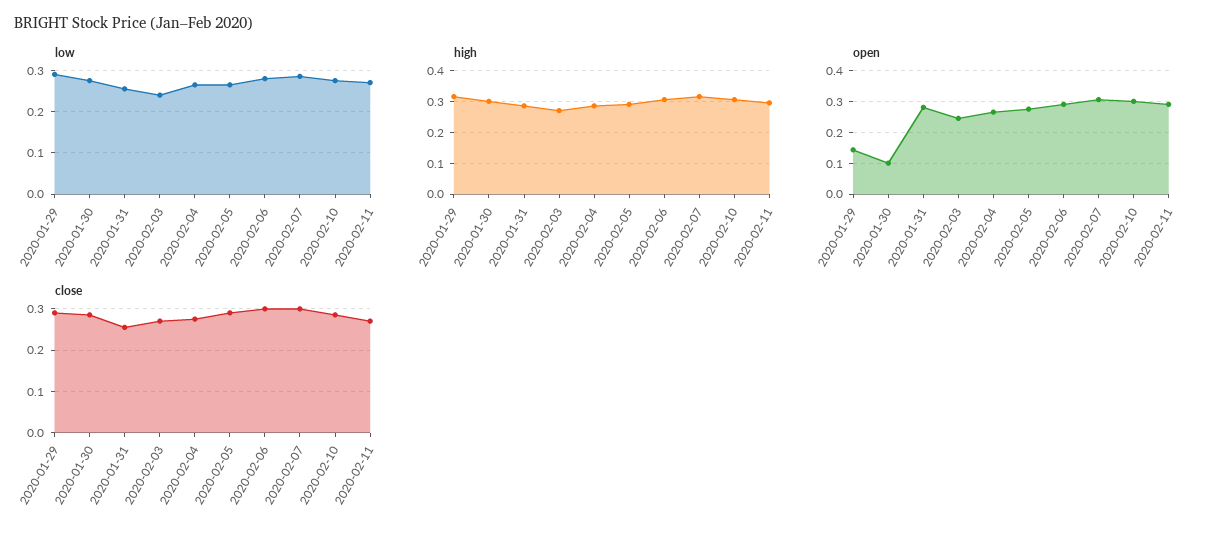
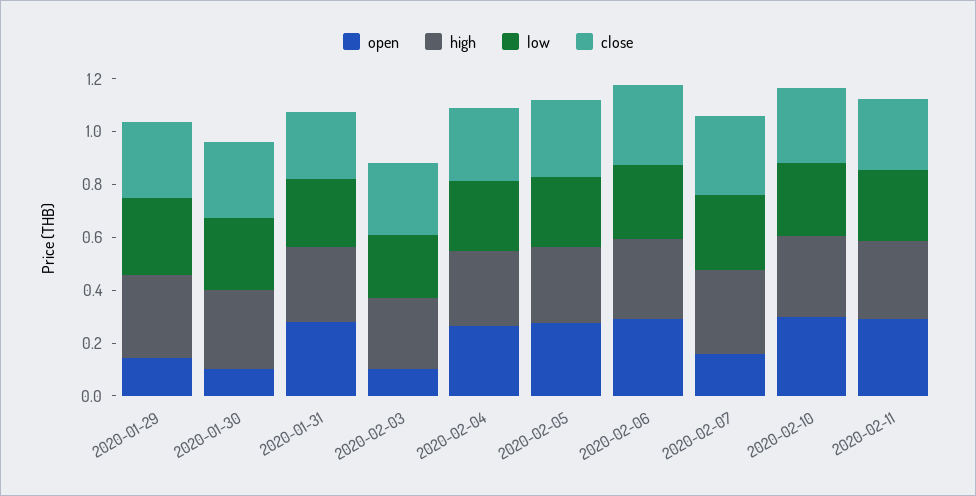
  {
    "low": {
      "2020-01-29": 0.3,
      "2020-01-30": 0.28,
      "2020-01-31": 0.26,
      "2020-02-03": 0.24,
      "2020-02-04": 0.26,
      "2020-02-05": 0.26,
      "2020-02-06": 0.28,
      "2020-02-07": 0.28,
      "2020-02-10": 0.28,
      "2020-02-11": 0.28
    },
    "high": {
      "2020-01-29": 0.32,
      "2020-01-30": 0.3,
      "2020-01-31": 0.28,
      "2020-02-03": 0.28,
      "2020-02-04": 0.28,
      "2020-02-05": 0.3,
      "2020-02-06": 0.3,
      "2020-02-07": 0.32,
      "2020-02-10": 0.3,
      "2020-02-11": 0.3
    },
    "open": {
      "2020-01-29": 0.14,
      "2020-01-30": 0.1,
      "2020-01-31": 0.28,
-     "2020-02-03": 0.24,
+     "2020-02-03": 0.1,
      "2020-02-04": 0.26,
      "2020-02-05": 0.28,
      "2020-02-06": 0.3,
-     "2020-02-07": 0.3,
+     "2020-02-07": 0.15,
      "2020-02-10": 0.3,
      "2020-02-11": 0.3
    },
    "close": {
      "2020-01-29": 0.3,
      "2020-01-30": 0.28,
      "2020-01-31": 0.26,
      "2020-02-03": 0.28,
      "2020-02-04": 0.28,
      "2020-02-05": 0.3,
      "2020-02-06": 0.3,
      "2020-02-07": 0.3,
      "2020-02-10": 0.28,
      "2020-02-11": 0.28
    }
  }

